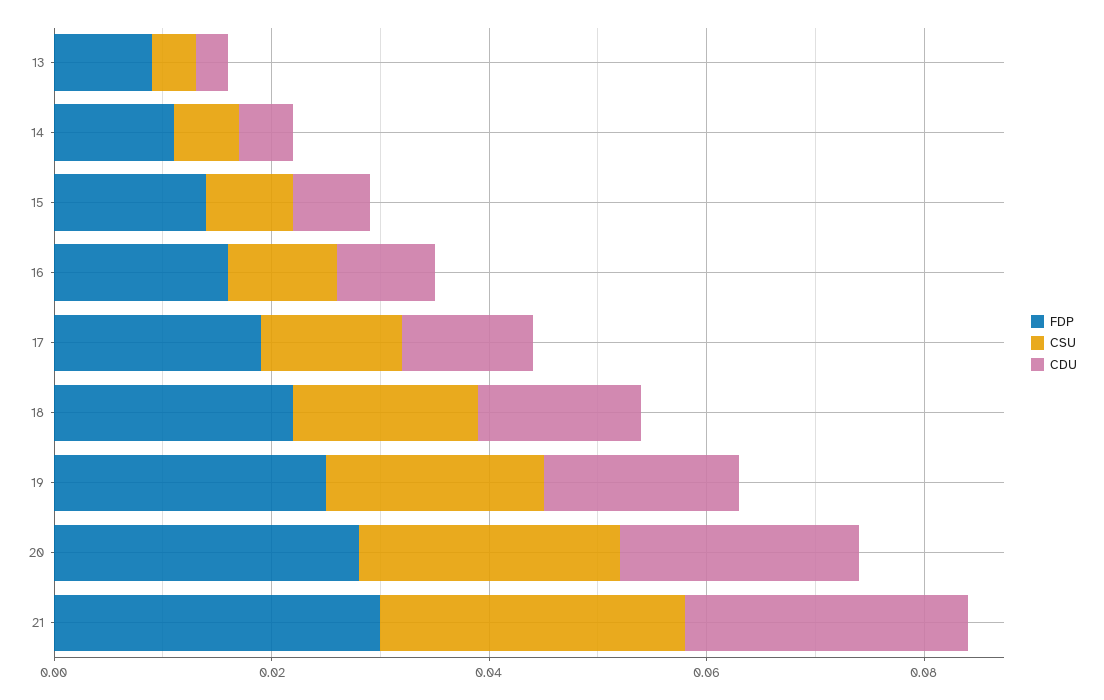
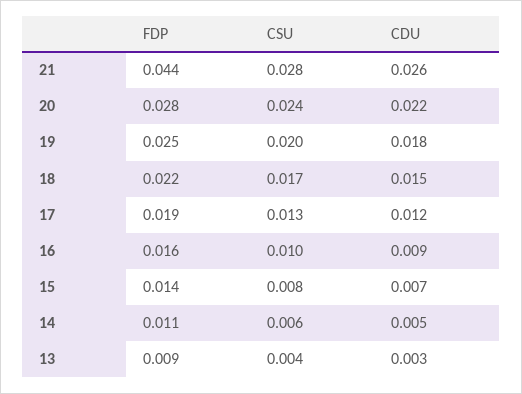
  {
    "FDP": {
      "13": 0.009,
      "14": 0.011,
      "15": 0.014,
      "16": 0.016,
      "17": 0.019,
      "18": 0.022,
      "19": 0.025,
      "20": 0.028,
-     "21": 0.03
+     "21": 0.044
    },
    "CSU": {
      "13": 0.004,
      "14": 0.006,
      "15": 0.008,
      "16": 0.01,
      "17": 0.013,
      "18": 0.017,
      "19": 0.02,
      "20": 0.024,
      "21": 0.028
    },
    "CDU": {
      "13": 0.003,
      "14": 0.005,
      "15": 0.007,
      "16": 0.009,
      "17": 0.012,
      "18": 0.015,
      "19": 0.018,
      "20": 0.022,
      "21": 0.026
    }
  }

